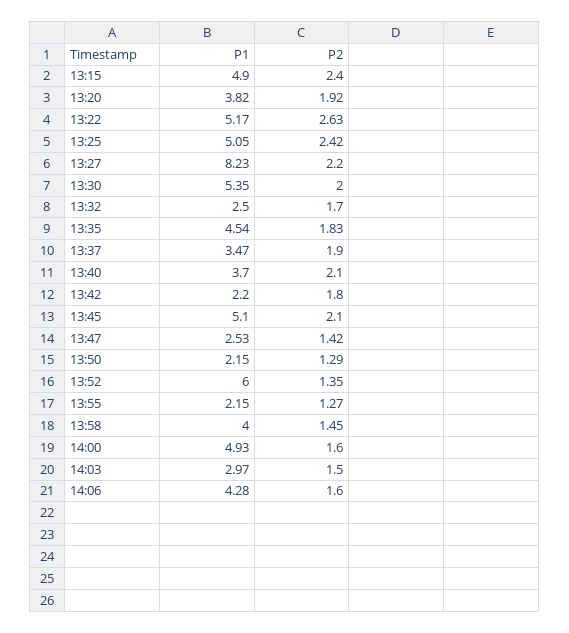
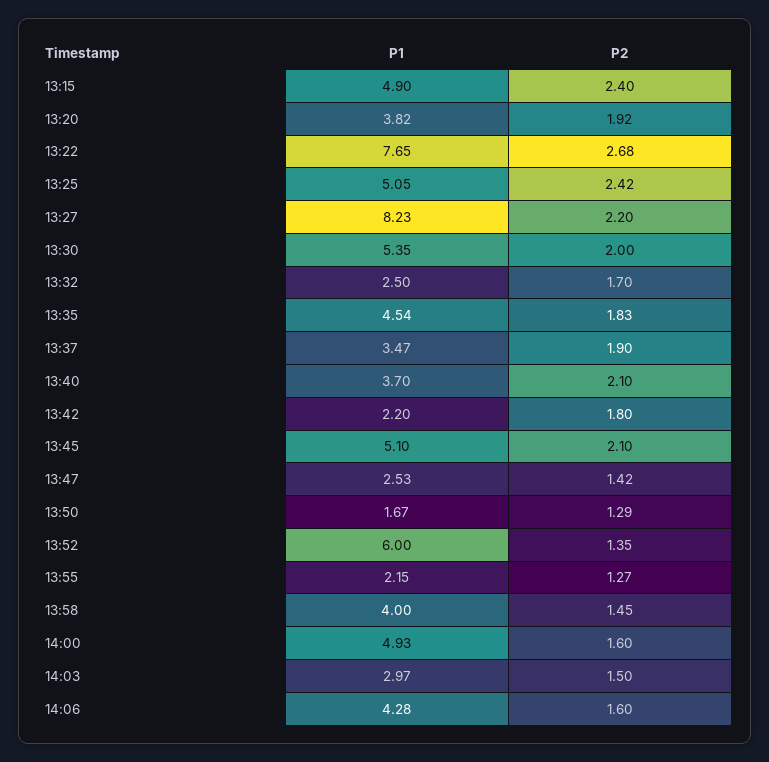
  {
    "P1": {
      "13:15": 4.9,
      "13:20": 3.82,
-     "13:22": 5.17,
+     "13:22": 7.65,
      "13:25": 5.05,
      "13:27": 8.23,
      "13:30": 5.35,
      "13:32": 2.5,
      "13:35": 4.54,
      "13:37": 3.47,
      "13:40": 3.7,
      "13:42": 2.2,
      "13:45": 5.1,
      "13:47": 2.53,
-     "13:50": 2.15,
+     "13:50": 1.67,
      "13:52": 6,
      "13:55": 2.15,
      "13:58": 4,
      "14:00": 4.93,
      "14:03": 2.97,
      "14:06": 4.28
    },
    "P2": {
      "13:15": 2.4,
      "13:20": 1.92,
-     "13:22": 2.63,
+     "13:22": 2.68,
      "13:25": 2.42,
      "13:27": 2.2,
      "13:30": 2,
      "13:32": 1.7,
      "13:35": 1.83,
      "13:37": 1.9,
      "13:40": 2.1,
      "13:42": 1.8,
      "13:45": 2.1,
      "13:47": 1.42,
      "13:50": 1.29,
      "13:52": 1.35,
      "13:55": 1.27,
      "13:58": 1.45,
      "14:00": 1.6,
      "14:03": 1.5,
      "14:06": 1.6
    }
  }

